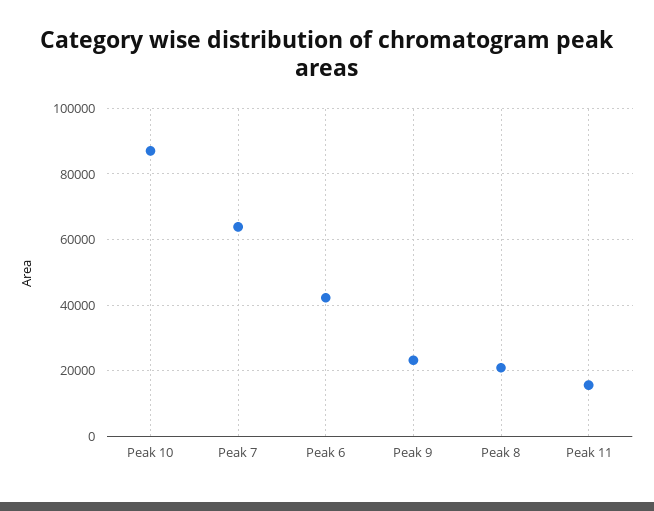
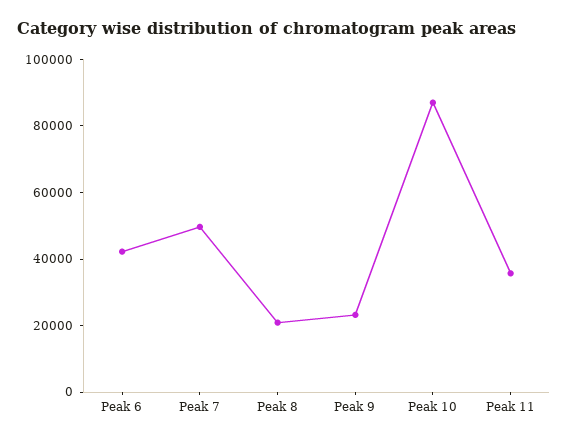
  {
    "Peak 10": 86000,
-   "Peak 7": 64000,
+   "Peak 7": 50000,
    "Peak 6": 42000,
    "Peak 9": 24000,
    "Peak 8": 20000,
-   "Peak 11": 16000
+   "Peak 11": 35000
  }

